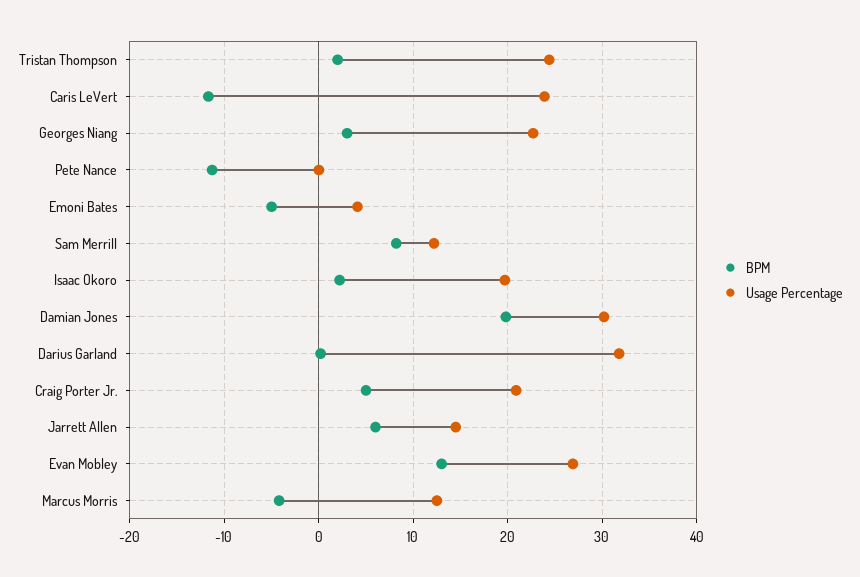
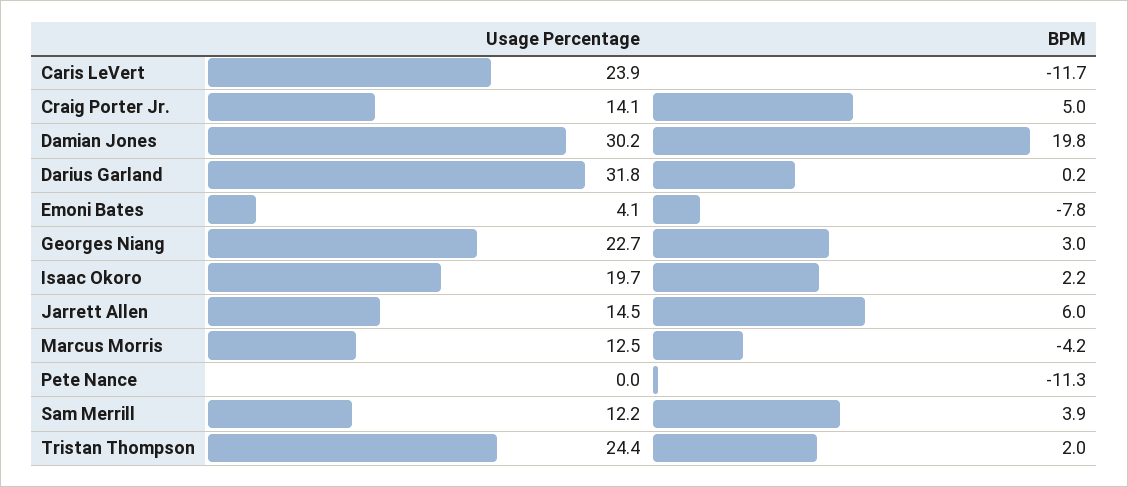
  {
    "BPM": {
      "Tristan Thompson": 2,
      "Caris LeVert": -11.7,
      "Georges Niang": 3,
      "Pete Nance": -11.3,
-     "Emoni Bates": -5,
+     "Emoni Bates": -7.8,
-     "Sam Merrill": 8,
+     "Sam Merrill": 3.9,
      "Isaac Okoro": 2.2,
      "Damian Jones": 19.8,
      "Darius Garland": 0.2,
      "Craig Porter Jr.": 5,
      "Jarrett Allen": 6,
-     "Evan Mobley": 13,
      "Marcus Morris": -4.2
    },
    "Usage Percentage": {
      "Tristan Thompson": 24.4,
      "Caris LeVert": 23.9,
      "Georges Niang": 22.7,
      "Pete Nance": 0,
      "Emoni Bates": 4.1,
      "Sam Merrill": 12.2,
      "Isaac Okoro": 19.7,
      "Damian Jones": 30.2,
      "Darius Garland": 31.8,
-     "Craig Porter Jr.": 21,
+     "Craig Porter Jr.": 14.1,
      "Jarrett Allen": 14.5,
-     "Evan Mobley": 27,
      "Marcus Morris": 12.5
    }
  }

